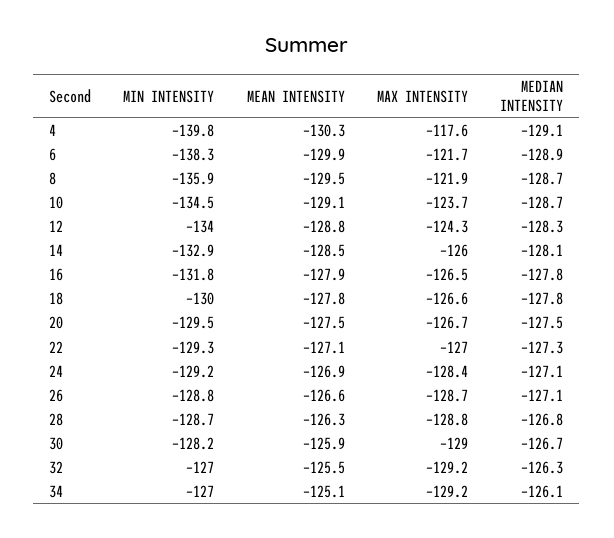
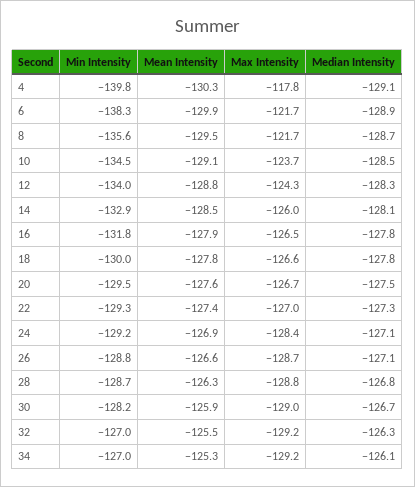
  {
    "MIN INTENSITY": {
      "4": -139.8,
      "6": -138.3,
-     "8": -135.9,
+     "8": -135.6,
      "10": -134.5,
      "12": -134,
      "14": -132.9,
      "16": -131.8,
      "18": -130,
      "20": -129.5,
      "22": -129.3,
      "24": -129.2,
      "26": -128.8,
      "28": -128.7,
      "30": -128.2,
      "32": -127,
      "34": -127
    },
    "MEAN INTENSITY": {
      "4": -130.3,
      "6": -129.9,
      "8": -129.5,
      "10": -129.1,
      "12": -128.8,
      "14": -128.5,
      "16": -127.9,
      "18": -127.8,
-     "20": -127.5,
+     "20": -127.6,
-     "22": -127.1,
+     "22": -127.4,
      "24": -126.9,
      "26": -126.6,
      "28": -126.3,
      "30": -125.9,
      "32": -125.5,
-     "34": -125.1
+     "34": -125.3
    },
    "MAX INTENSITY": {
-     "4": -117.6,
+     "4": -117.8,
      "6": -121.7,
-     "8": -121.9,
+     "8": -121.7,
      "10": -123.7,
      "12": -124.3,
      "14": -126,
      "16": -126.5,
      "18": -126.6,
      "20": -126.7,
      "22": -127,
      "24": -128.4,
      "26": -128.7,
      "28": -128.8,
      "30": -129,
      "32": -129.2,
      "34": -129.2
    },
    "MEDIAN INTENSITY": {
      "4": -129.1,
      "6": -128.9,
      "8": -128.7,
-     "10": -128.7,
+     "10": -128.5,
      "12": -128.3,
      "14": -128.1,
      "16": -127.8,
      "18": -127.8,
      "20": -127.5,
      "22": -127.3,
      "24": -127.1,
      "26": -127.1,
      "28": -126.8,
      "30": -126.7,
      "32": -126.3,
      "34": -126.1
    }
  }

